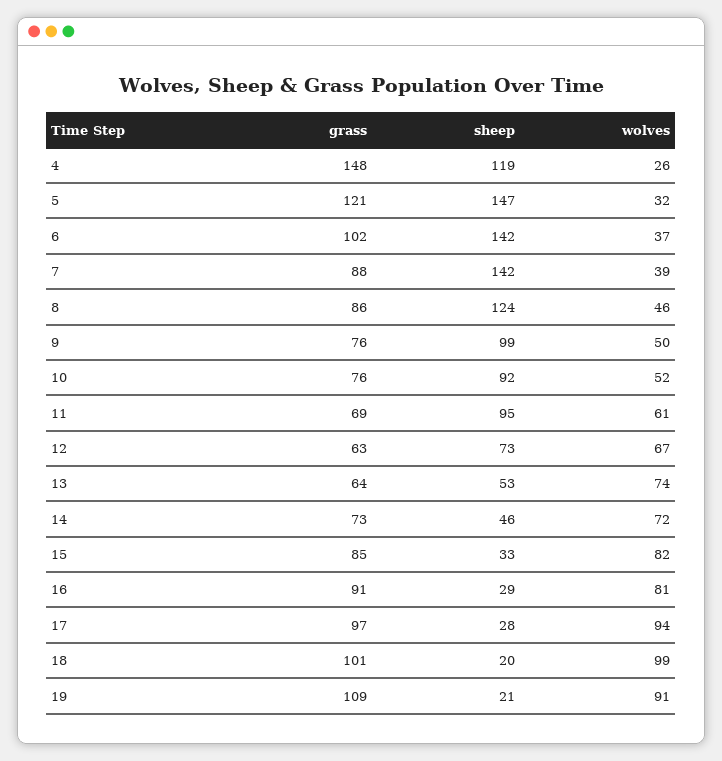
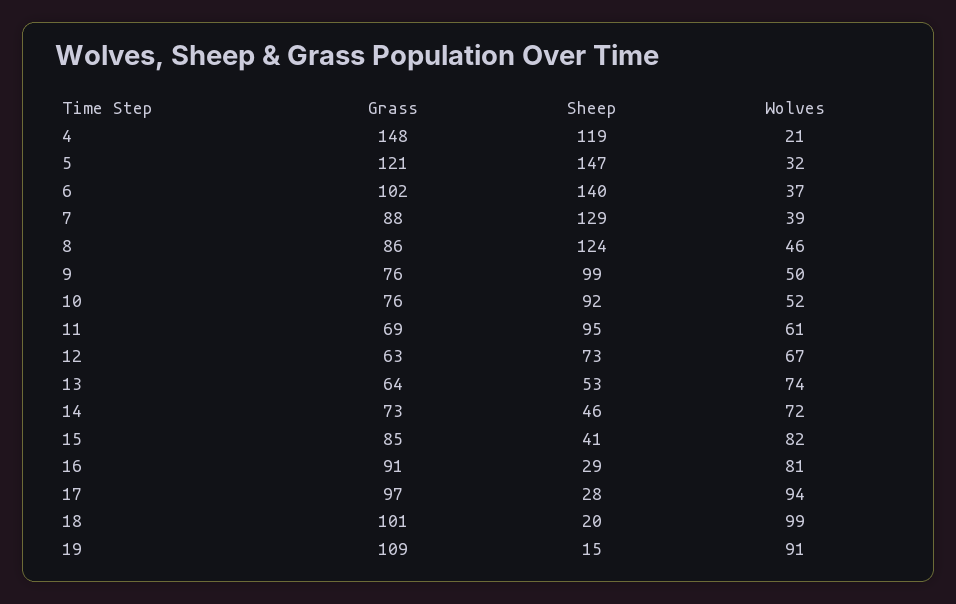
  {
    "grass": {
      "4": 148,
      "5": 121,
      "6": 102,
      "7": 88,
      "8": 86,
      "9": 76,
      "10": 76,
      "11": 69,
      "12": 63,
      "13": 64,
      "14": 73,
      "15": 85,
      "16": 91,
      "17": 97,
      "18": 101,
      "19": 109
    },
    "sheep": {
      "4": 119,
      "5": 147,
-     "6": 142,
+     "6": 140,
-     "7": 142,
+     "7": 129,
      "8": 124,
      "9": 99,
      "10": 92,
      "11": 95,
      "12": 73,
      "13": 53,
      "14": 46,
-     "15": 33,
+     "15": 41,
      "16": 29,
      "17": 28,
      "18": 20,
-     "19": 21
+     "19": 15
    },
    "wolves": {
-     "4": 26,
+     "4": 21,
      "5": 32,
      "6": 37,
      "7": 39,
      "8": 46,
      "9": 50,
      "10": 52,
      "11": 61,
      "12": 67,
      "13": 74,
      "14": 72,
      "15": 82,
      "16": 81,
      "17": 94,
      "18": 99,
      "19": 91
    }
  }

